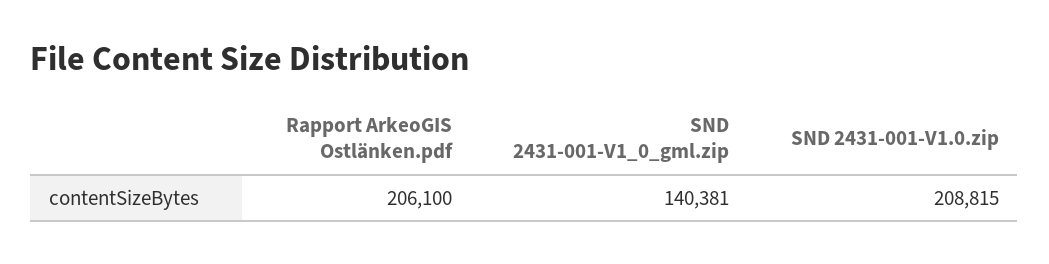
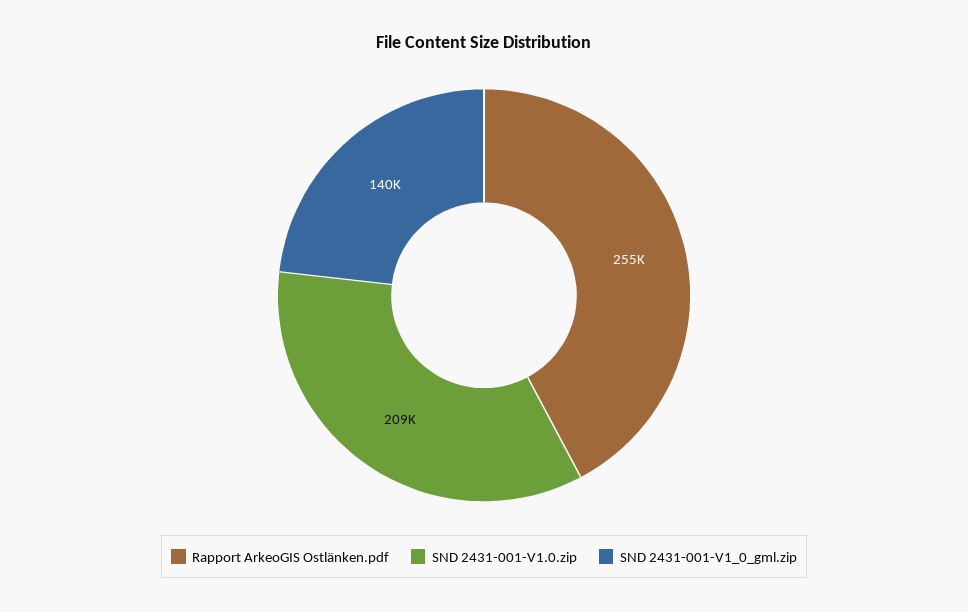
  {
-   "Rapport ArkeoGIS Ostlänken.pdf": 206100,
+   "Rapport ArkeoGIS Ostlänken.pdf": 255000,
    "SND 2431-001-V1_0_gml.zip": 140381,
    "SND 2431-001-V1.0.zip": 208815
  }

